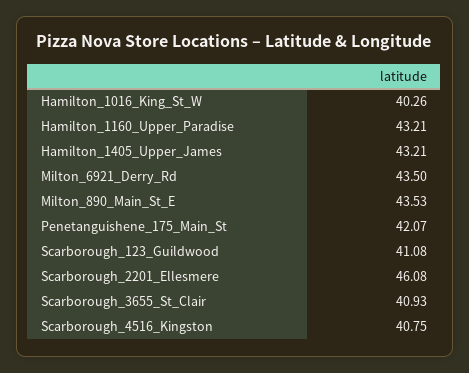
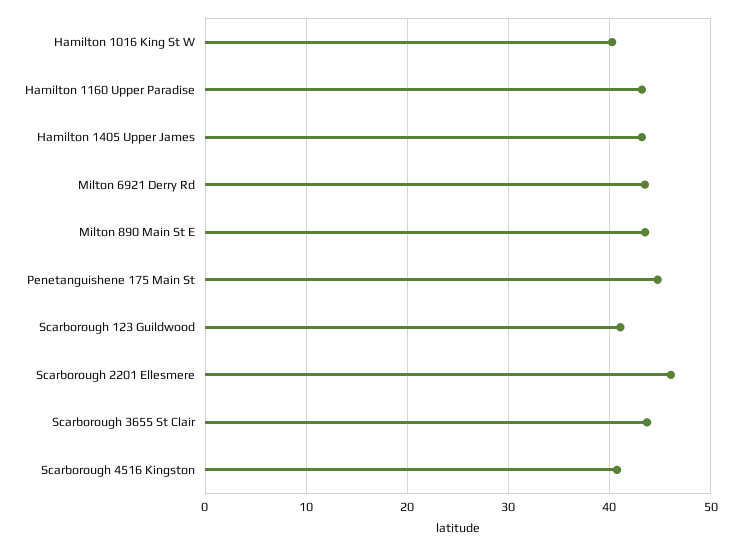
  {
    "Hamilton_1016_King_St_W": 40.26,
    "Hamilton_1160_Upper_Paradise": 43.21,
    "Hamilton_1405_Upper_James": 43.21,
    "Milton_6921_Derry_Rd": 43.5,
    "Milton_890_Main_St_E": 43.53,
-   "Penetanguishene_175_Main_St": 42.07,
+   "Penetanguishene_175_Main_St": 45,
    "Scarborough_123_Guildwood": 41.08,
    "Scarborough_2201_Ellesmere": 46.08,
-   "Scarborough_3655_St_Clair": 40.93,
+   "Scarborough_3655_St_Clair": 44,
    "Scarborough_4516_Kingston": 40.75
  }

